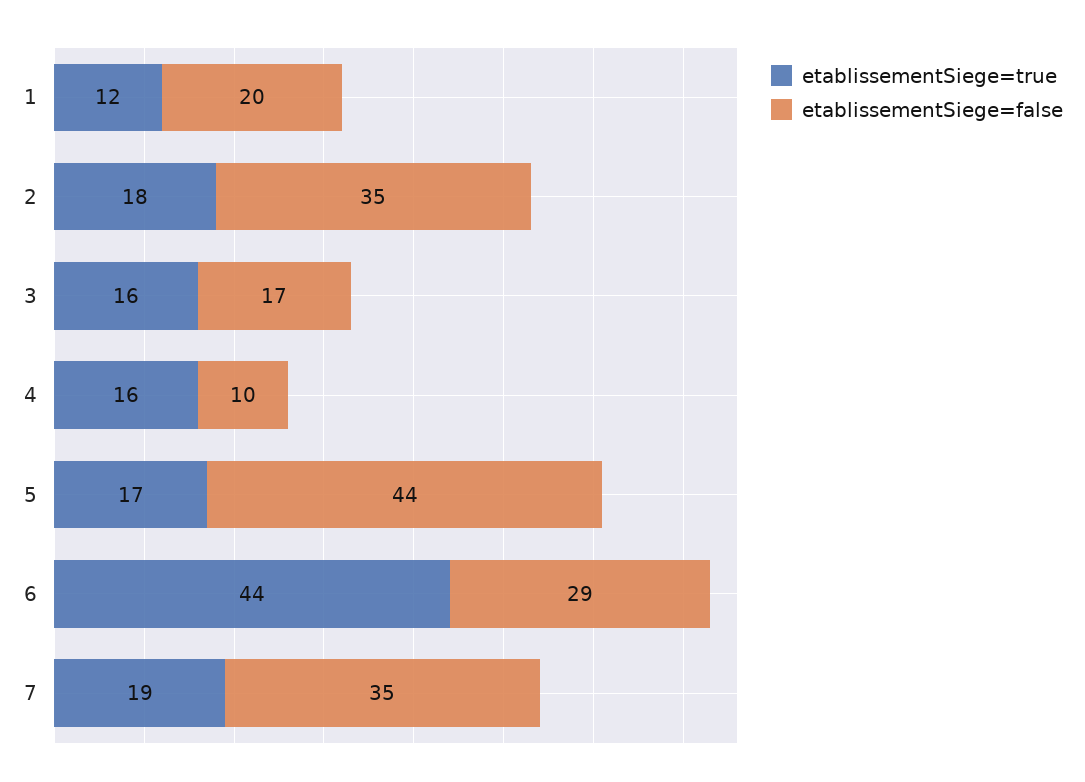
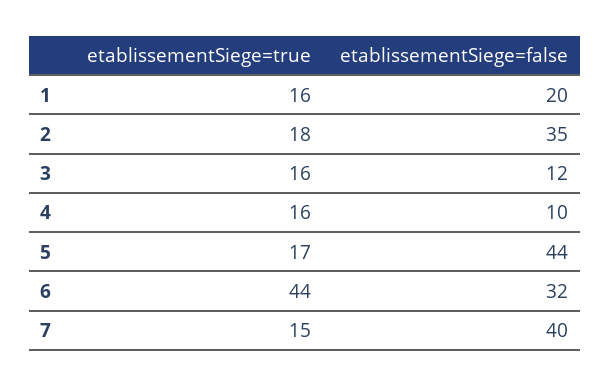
  {
    "etablissementSiege=true": {
-     "1": 12,
+     "1": 16,
      "2": 18,
      "3": 16,
      "4": 16,
      "5": 17,
      "6": 44,
-     "7": 19
+     "7": 15
    },
    "etablissementSiege=false": {
      "1": 20,
      "2": 35,
-     "3": 17,
+     "3": 12,
      "4": 10,
      "5": 44,
-     "6": 29,
+     "6": 32,
-     "7": 35
+     "7": 40
    }
  }

